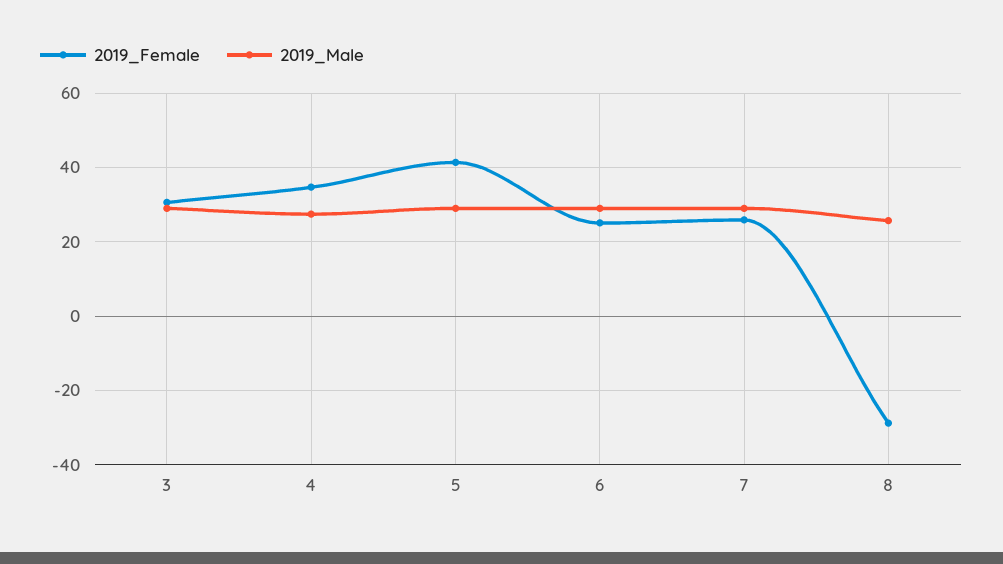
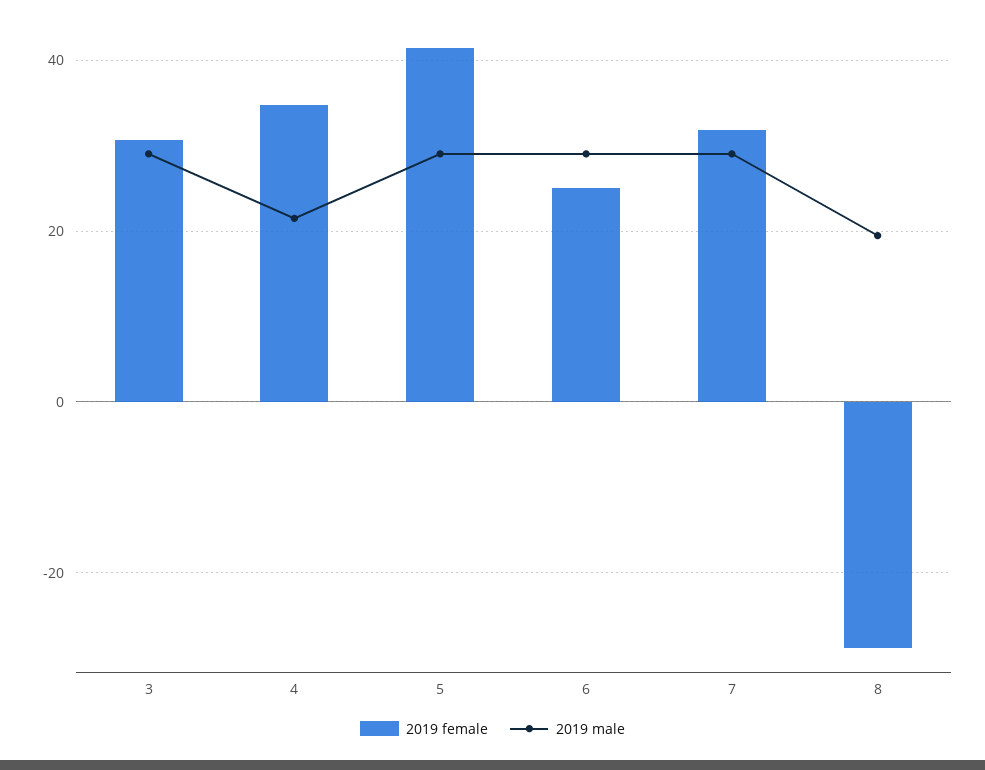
  {
    "2019_Female": {
      "3": 30,
      "4": 34,
      "5": 42,
      "6": 26,
-     "7": 26,
+     "7": 32,
      "8": -28
    },
    "2019_Male": {
      "3": 30,
-     "4": 28,
+     "4": 22,
      "5": 30,
      "6": 30,
      "7": 30,
-     "8": 26
+     "8": 20
    }
  }

